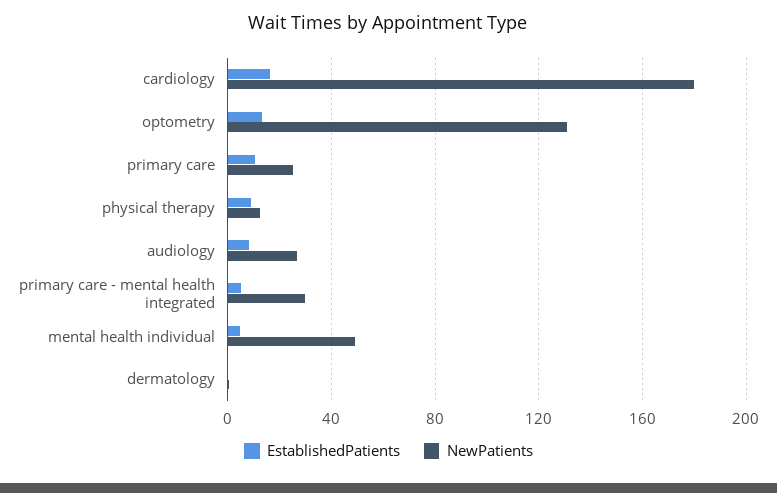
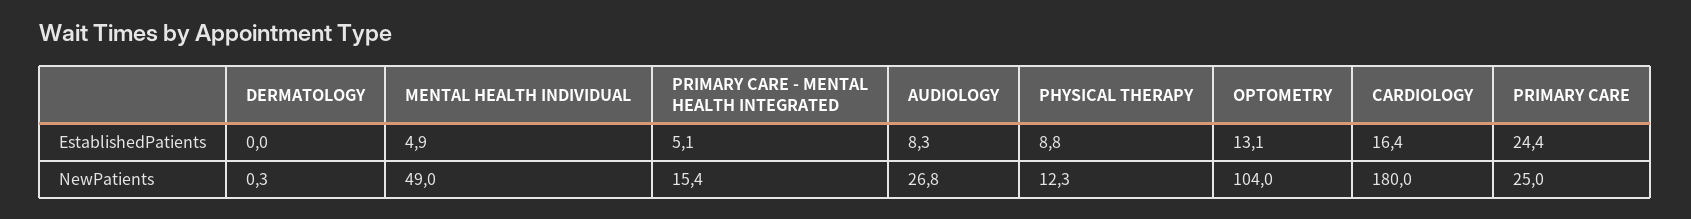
  {
    "EstablishedPatients": {
      "cardiology": 16.4,
      "optometry": 13.1,
-     "primary care": 10,
+     "primary care": 24.4,
      "physical therapy": 8.8,
      "audiology": 8.3,
      "primary care - mental health integrated": 5.1,
      "mental health individual": 4.9,
      "dermatology": 0
    },
    "NewPatients": {
      "cardiology": 180,
-     "optometry": 130,
+     "optometry": 104,
      "primary care": 25,
      "physical therapy": 12.3,
      "audiology": 26.8,
-     "primary care - mental health integrated": 30,
+     "primary care - mental health integrated": 15.4,
      "mental health individual": 49,
      "dermatology": 0.3
    }
  }

